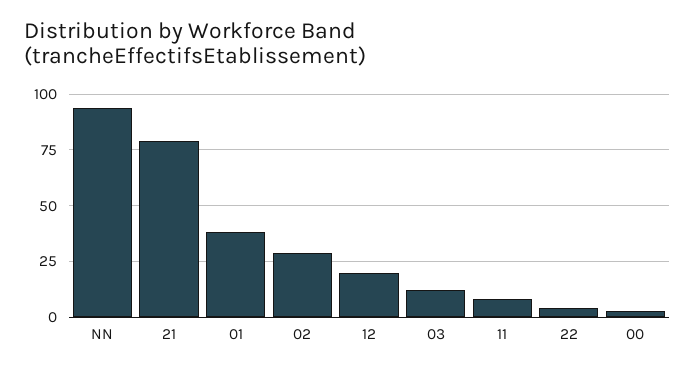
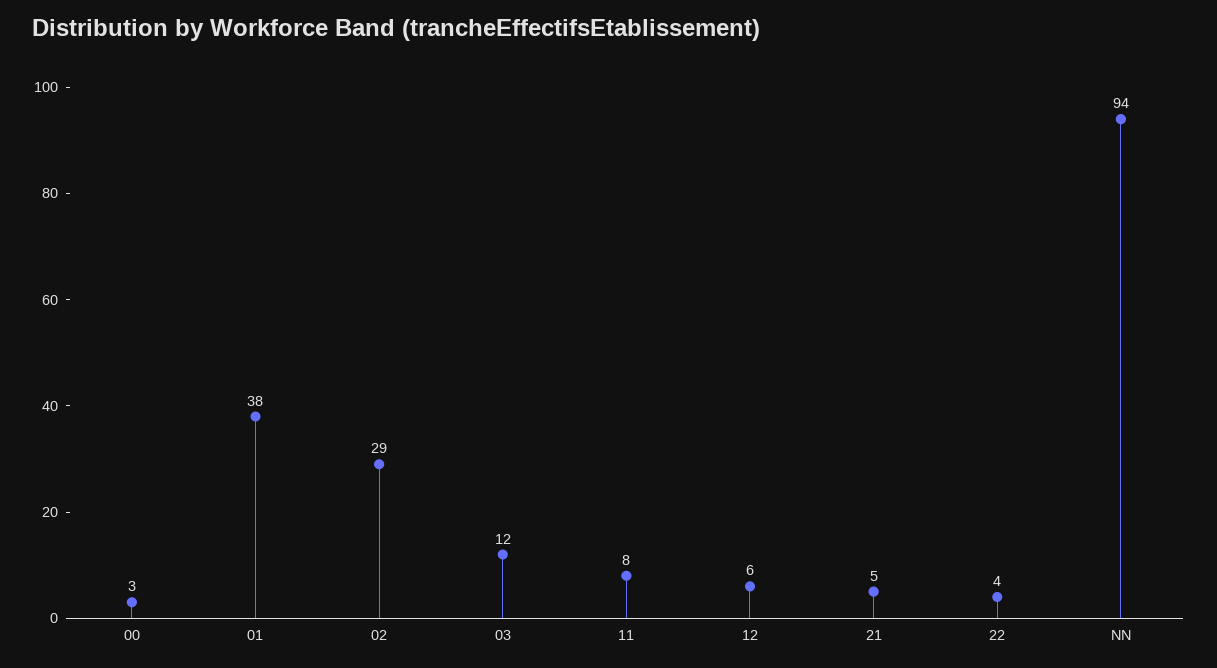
  {
    "NN": 94,
-   "21": 80,
+   "21": 5,
    "01": 38,
    "02": 29,
-   "12": 20,
+   "12": 6,
    "03": 12,
    "11": 8,
    "22": 4,
    "00": 3
  }

